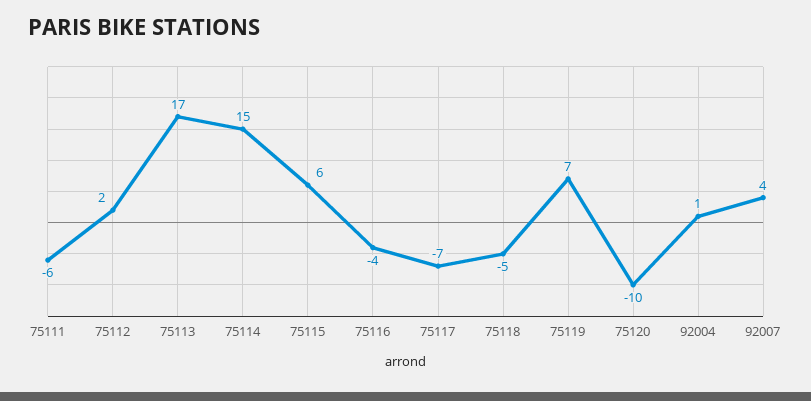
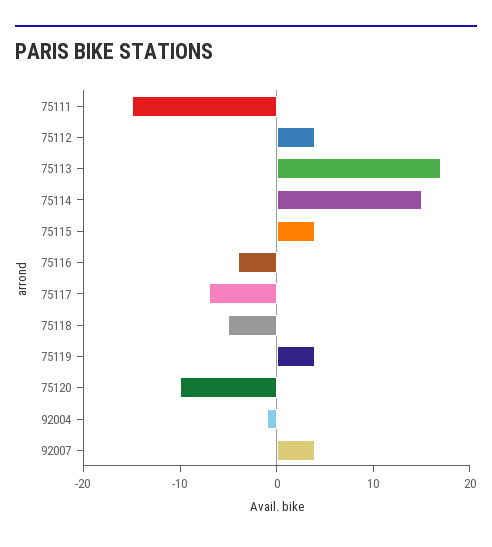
  {
-   "75111": -6,
+   "75111": -15,
-   "75112": 2,
+   "75112": 4,
    "75113": 17,
    "75114": 15,
-   "75115": 6,
+   "75115": 4,
    "75116": -4,
    "75117": -7,
    "75118": -5,
-   "75119": 7,
+   "75119": 4,
    "75120": -10,
-   "92004": 1,
+   "92004": -1,
    "92007": 4
  }

